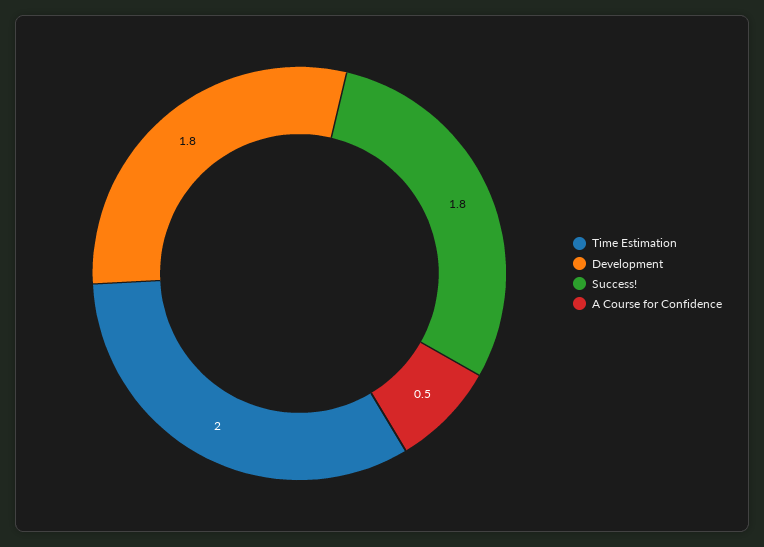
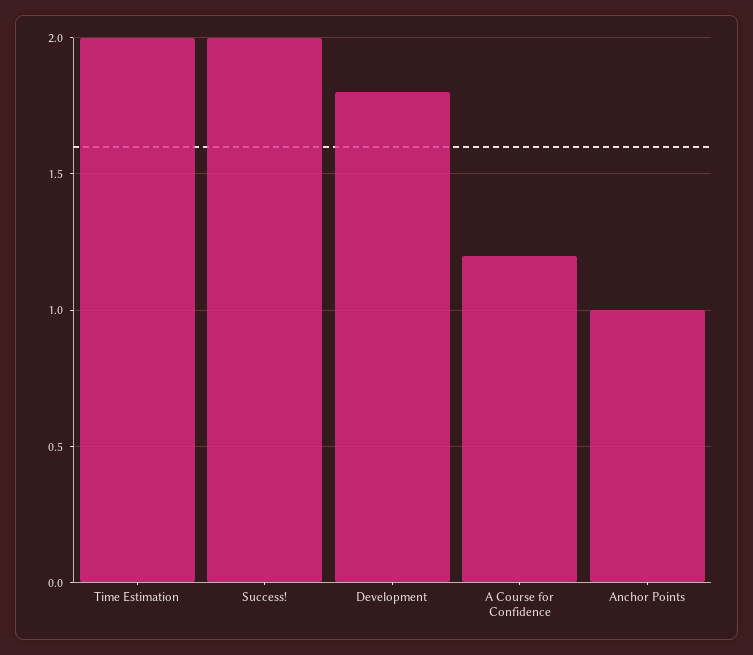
  {
    "Time Estimation": 2,
    "Development": 1.8,
-   "Success!": 1.8,
+   "Success!": 2,
-   "A Course for Confidence": 0.5
+   "A Course for Confidence": 1.2,
+   "Anchor Points": 1
  }

